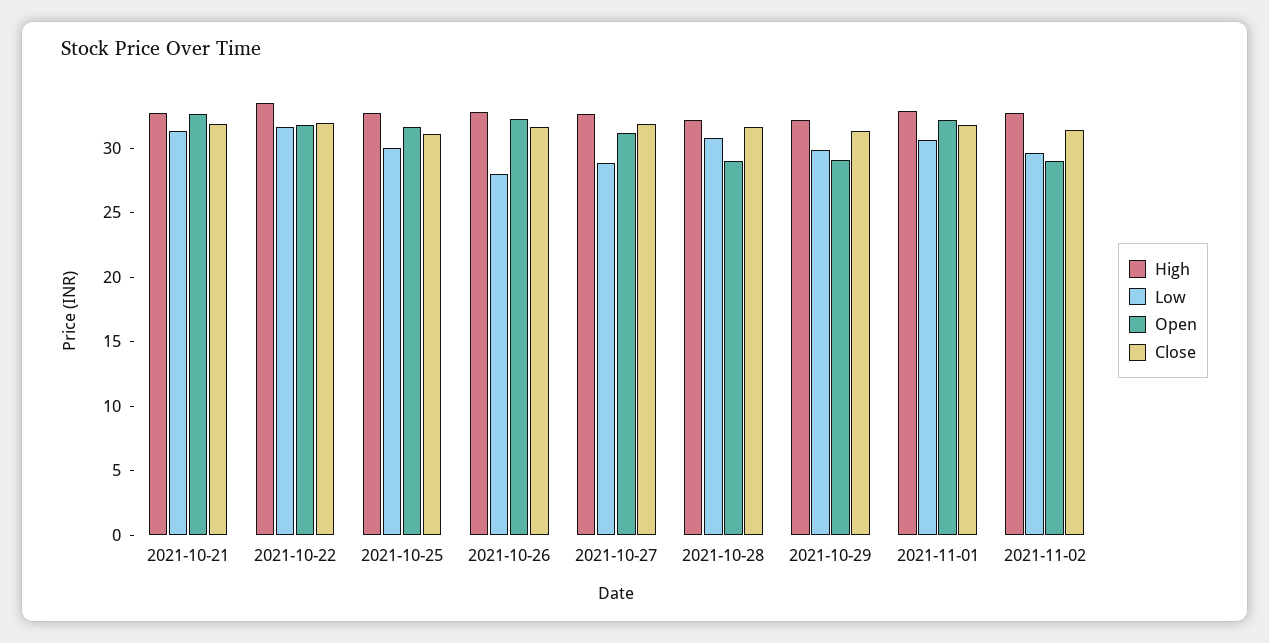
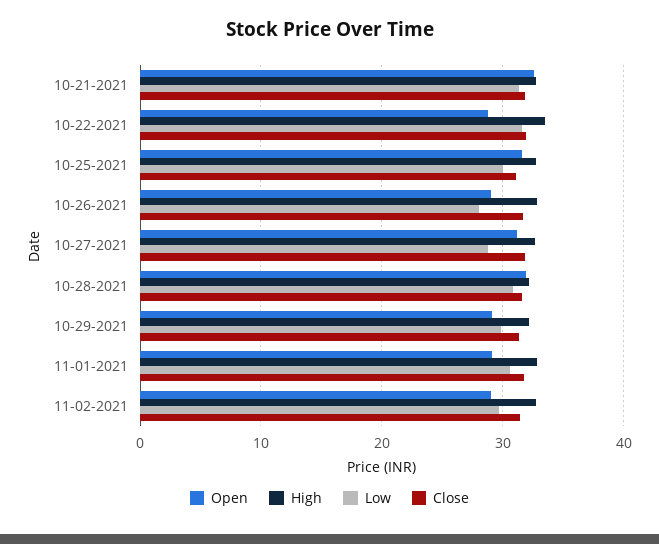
  {
    "High": {
      "2021-10-21": 33,
      "2021-10-22": 33,
      "2021-10-25": 33,
      "2021-10-26": 33,
      "2021-10-27": 33,
      "2021-10-28": 32,
      "2021-10-29": 32,
      "2021-11-01": 33,
      "2021-11-02": 33
    },
    "Low": {
      "2021-10-21": 31,
      "2021-10-22": 32,
      "2021-10-25": 30,
      "2021-10-26": 28,
      "2021-10-27": 29,
      "2021-10-28": 31,
      "2021-10-29": 30,
      "2021-11-01": 31,
      "2021-11-02": 30
    },
    "Open": {
      "2021-10-21": 33,
-     "2021-10-22": 32,
+     "2021-10-22": 29,
      "2021-10-25": 32,
-     "2021-10-26": 32,
+     "2021-10-26": 29,
      "2021-10-27": 31,
-     "2021-10-28": 29,
+     "2021-10-28": 32,
      "2021-10-29": 29,
-     "2021-11-01": 32,
+     "2021-11-01": 29,
      "2021-11-02": 29
    },
    "Close": {
      "2021-10-21": 32,
      "2021-10-22": 32,
      "2021-10-25": 31,
      "2021-10-26": 32,
      "2021-10-27": 32,
      "2021-10-28": 32,
      "2021-10-29": 31,
      "2021-11-01": 32,
      "2021-11-02": 31
    }
  }

